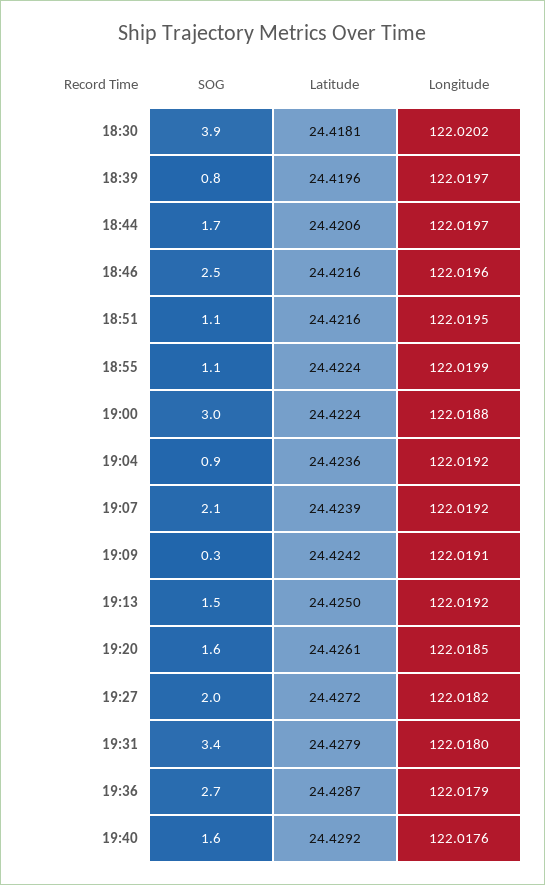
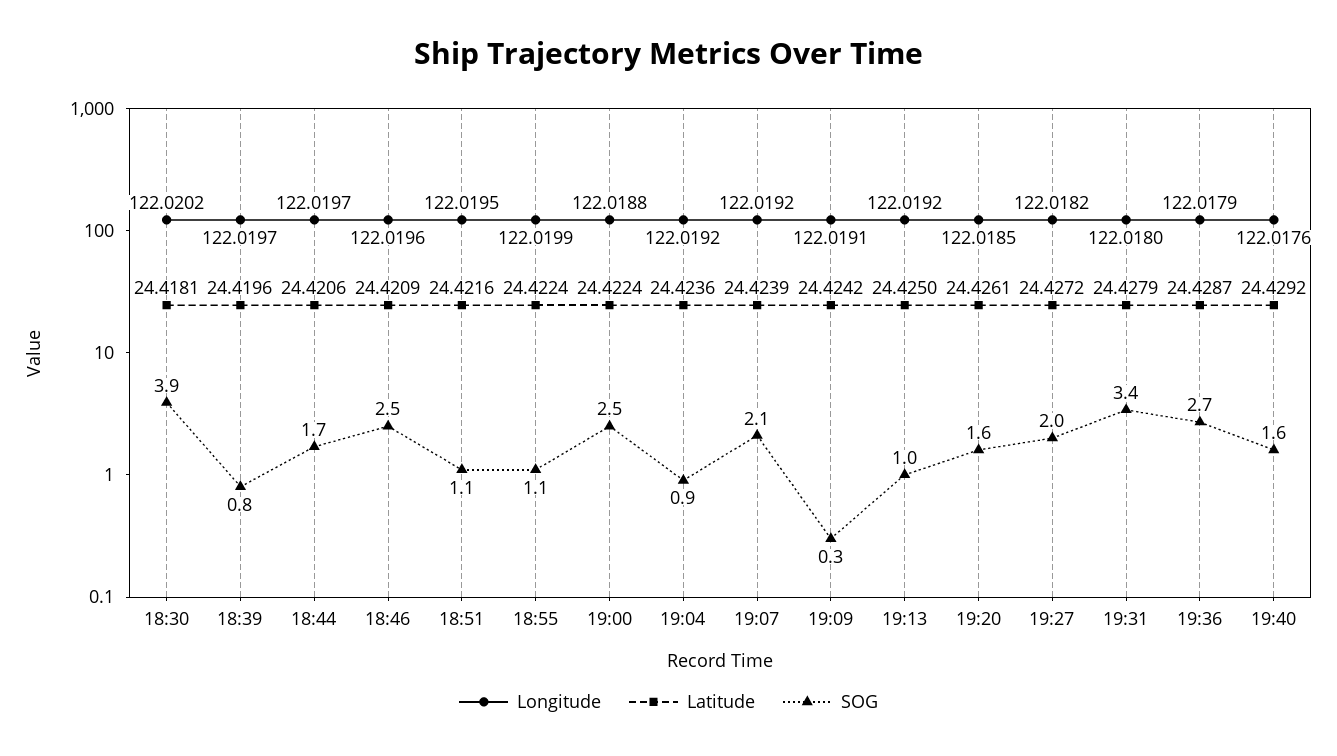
  {
    "SOG": {
      "18:30": 3.9,
      "18:39": 0.8,
      "18:44": 1.7,
      "18:46": 2.5,
      "18:51": 1.1,
      "18:55": 1.1,
-     "19:00": 3,
+     "19:00": 2.5,
      "19:04": 0.9,
      "19:07": 2.1,
      "19:09": 0.3,
-     "19:13": 1.5,
+     "19:13": 1,
      "19:20": 1.6,
      "19:27": 2,
      "19:31": 3.4,
      "19:36": 2.7,
      "19:40": 1.6
    },
    "Latitude": {
      "18:30": 24.4181,
      "18:39": 24.4196,
      "18:44": 24.4206,
-     "18:46": 24.4216,
+     "18:46": 24.4209,
      "18:51": 24.4216,
      "18:55": 24.4224,
      "19:00": 24.4224,
      "19:04": 24.4236,
      "19:07": 24.4239,
      "19:09": 24.4242,
      "19:13": 24.425,
      "19:20": 24.4261,
      "19:27": 24.4272,
      "19:31": 24.4279,
      "19:36": 24.4287,
      "19:40": 24.4292
    },
    "Longitude": {
      "18:30": 122.0202,
      "18:39": 122.0197,
      "18:44": 122.0197,
      "18:46": 122.0196,
      "18:51": 122.0195,
      "18:55": 122.0199,
      "19:00": 122.0188,
      "19:04": 122.0192,
      "19:07": 122.0192,
      "19:09": 122.0191,
      "19:13": 122.0192,
      "19:20": 122.0185,
      "19:27": 122.0182,
      "19:31": 122.018,
      "19:36": 122.0179,
      "19:40": 122.0176
    }
  }

